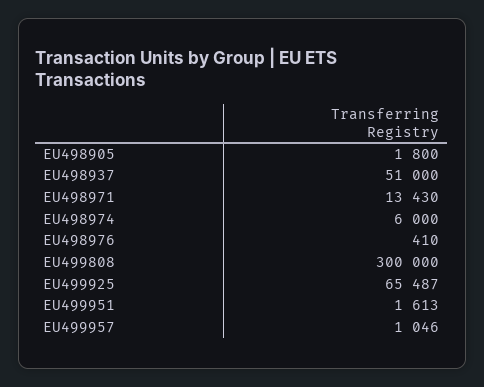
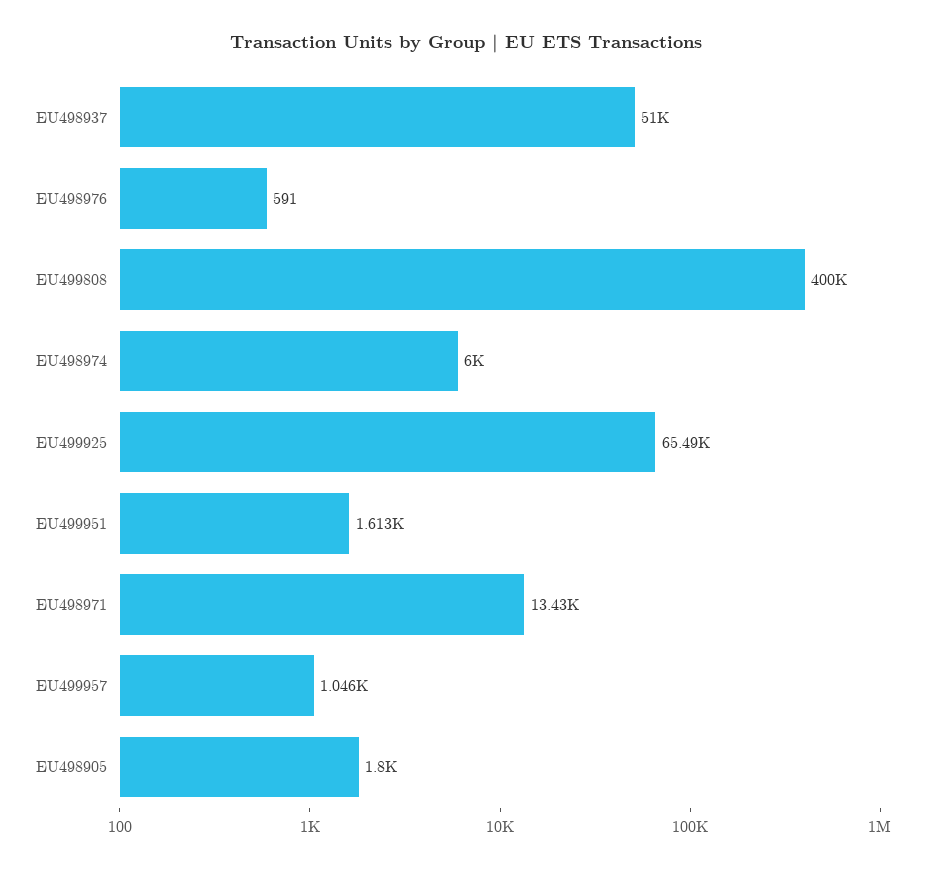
  {
    "EU498905": 1800,
    "EU498937": 51000,
    "EU498971": 13430,
    "EU498974": 6000,
-   "EU498976": 410,
+   "EU498976": 591,
-   "EU499808": 300000,
+   "EU499808": 400000,
    "EU499925": 65487,
    "EU499951": 1613,
    "EU499957": 1046
  }

